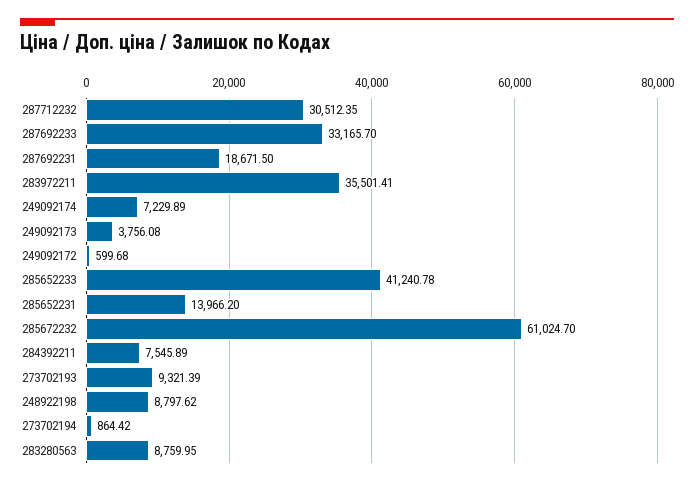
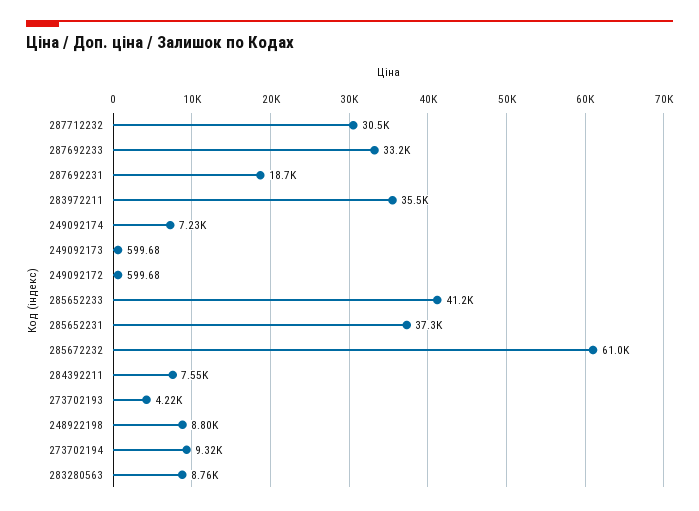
  {
    "287712232": 30512.35,
    "287692233": 33165.7,
    "287692231": 18671.5,
    "283972211": 35501.41,
    "249092174": 7229.89,
-   "249092173": 3756.08,
+   "249092173": 599.68,
    "249092172": 599.68,
    "285652233": 41240.78,
-   "285652231": 13966.2,
+   "285652231": 37300,
    "285672232": 61024.7,
    "284392211": 7545.89,
-   "273702193": 9321.39,
+   "273702193": 4220,
    "248922198": 8797.62,
-   "273702194": 864.42,
+   "273702194": 9320,
    "283280563": 8759.95
  }

